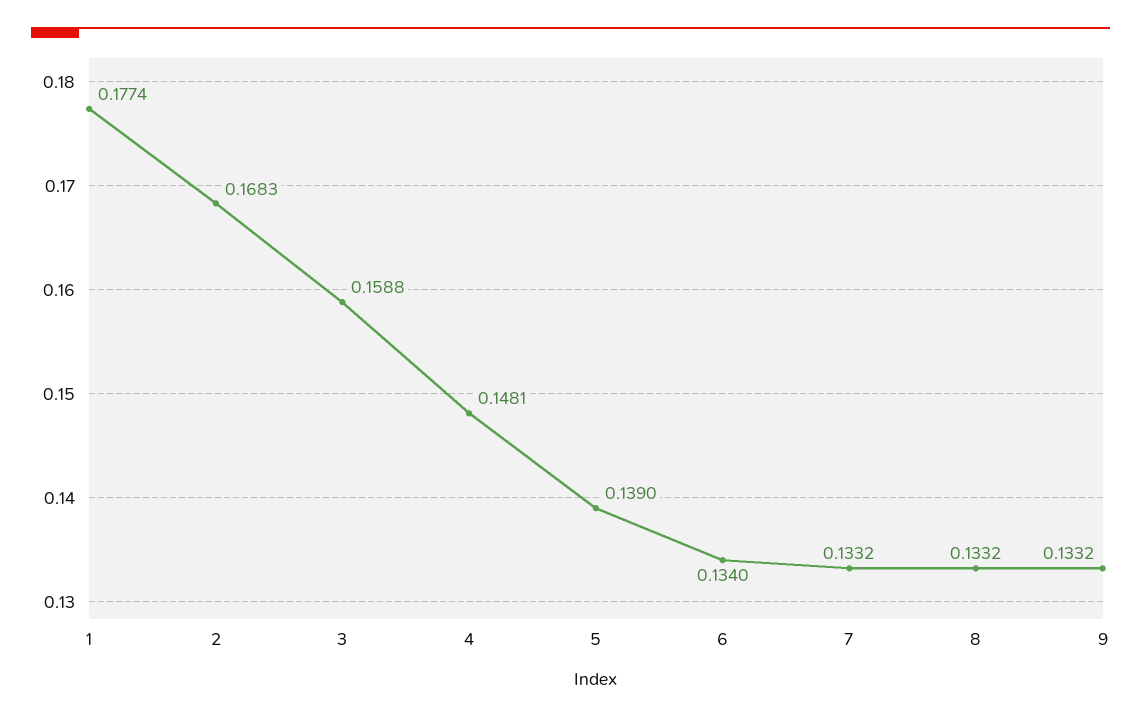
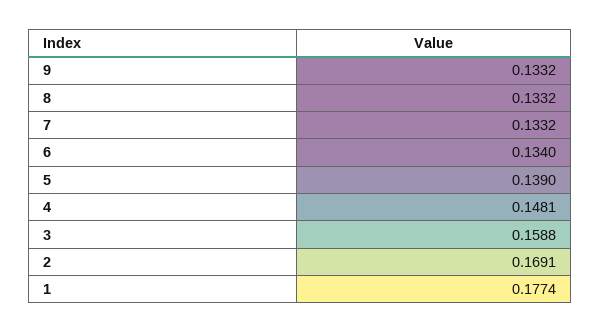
  {
    "1": 0.1774,
-   "2": 0.1683,
+   "2": 0.1691,
    "3": 0.1588,
    "4": 0.1481,
    "5": 0.139,
    "6": 0.134,
    "7": 0.1332,
    "8": 0.1332,
    "9": 0.1332
  }

